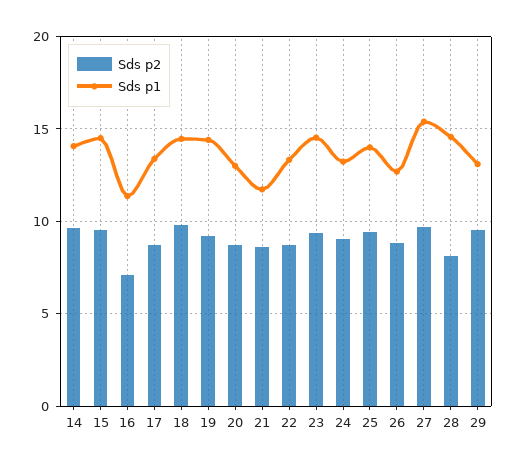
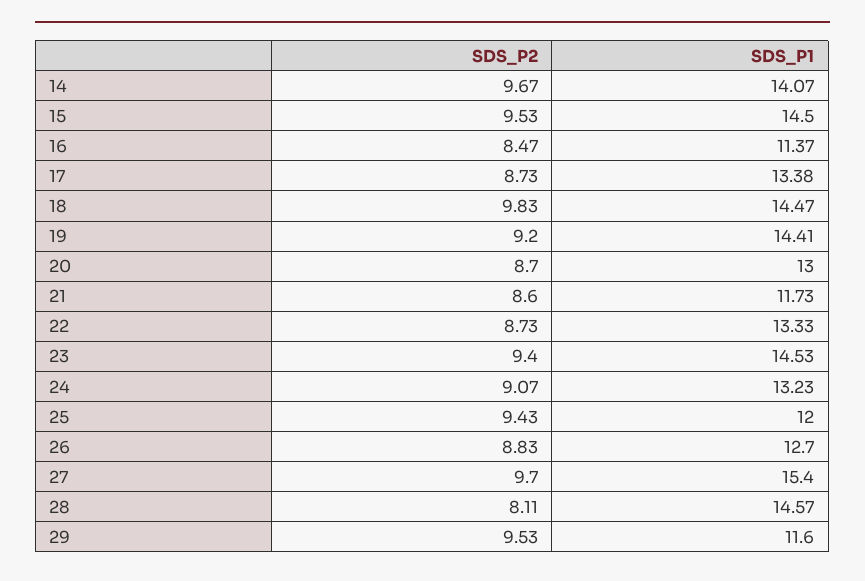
  {
    "Sds p2": {
      "14": 9.67,
      "15": 9.53,
-     "16": 7,
+     "16": 8.47,
      "17": 8.73,
      "18": 9.83,
      "19": 9.2,
      "20": 8.7,
      "21": 8.6,
      "22": 8.73,
      "23": 9.4,
      "24": 9.07,
      "25": 9.43,
      "26": 8.83,
      "27": 9.7,
      "28": 8.11,
      "29": 9.53
    },
    "Sds p1": {
      "14": 14.07,
      "15": 14.5,
      "16": 11.37,
      "17": 13.38,
      "18": 14.47,
      "19": 14.41,
      "20": 13,
      "21": 11.73,
      "22": 13.33,
      "23": 14.53,
      "24": 13.23,
-     "25": 14,
+     "25": 12,
      "26": 12.7,
      "27": 15.4,
      "28": 14.57,
-     "29": 13
+     "29": 11.6
    }
  }

